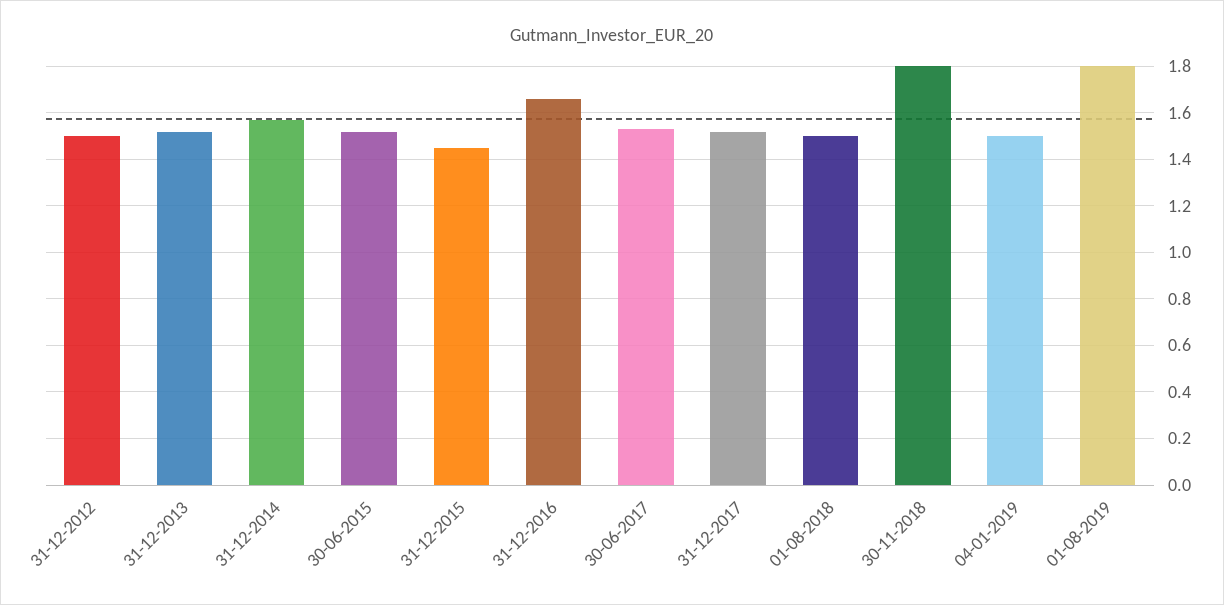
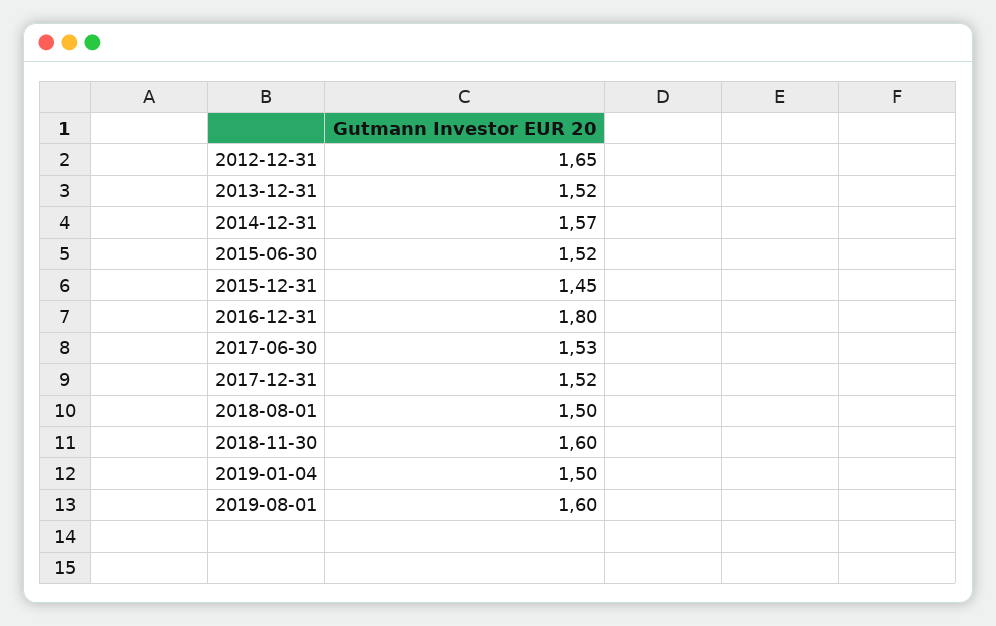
  {
-   "31-12-2012": 1.5,
+   "31-12-2012": 1.65,
    "31-12-2013": 1.52,
    "31-12-2014": 1.57,
    "30-06-2015": 1.52,
    "31-12-2015": 1.45,
-   "31-12-2016": 1.65,
+   "31-12-2016": 1.8,
    "30-06-2017": 1.53,
    "31-12-2017": 1.52,
    "01-08-2018": 1.5,
-   "30-11-2018": 1.8,
+   "30-11-2018": 1.6,
    "04-01-2019": 1.5,
-   "01-08-2019": 1.8
+   "01-08-2019": 1.6
  }

